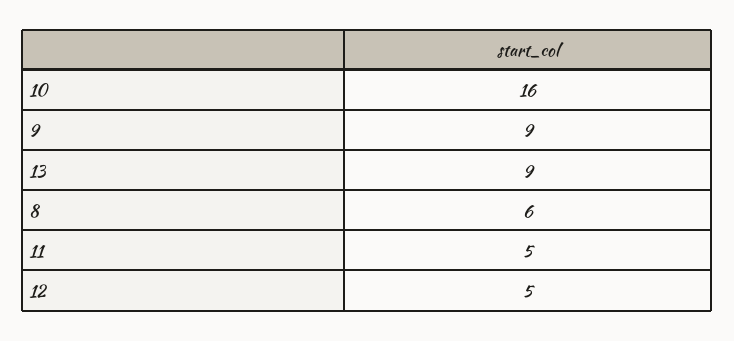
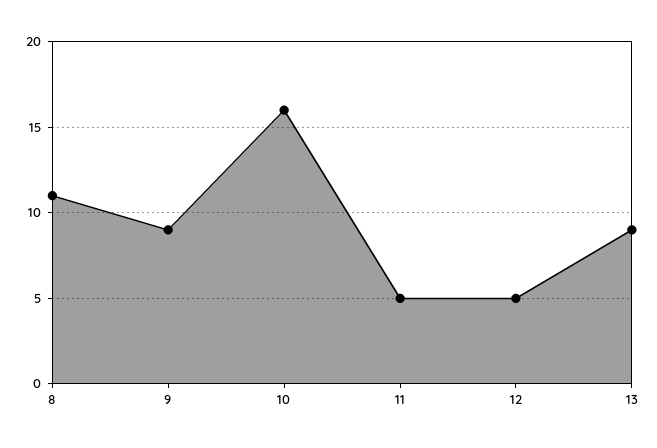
  {
    "10": 16,
    "9": 9,
    "13": 9,
-   "8": 6,
+   "8": 11,
    "11": 5,
    "12": 5
  }

